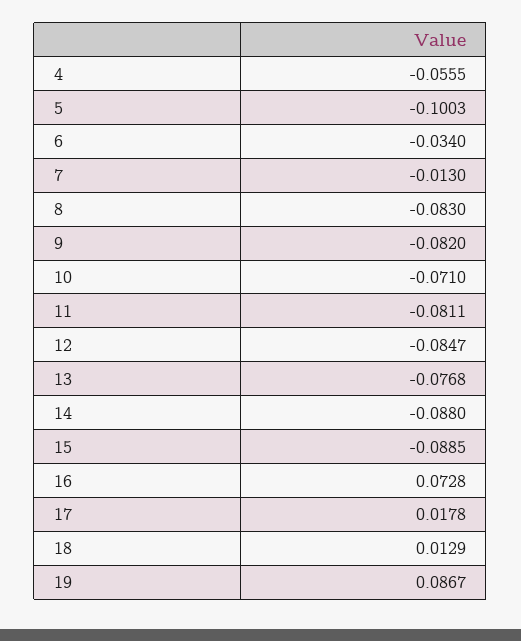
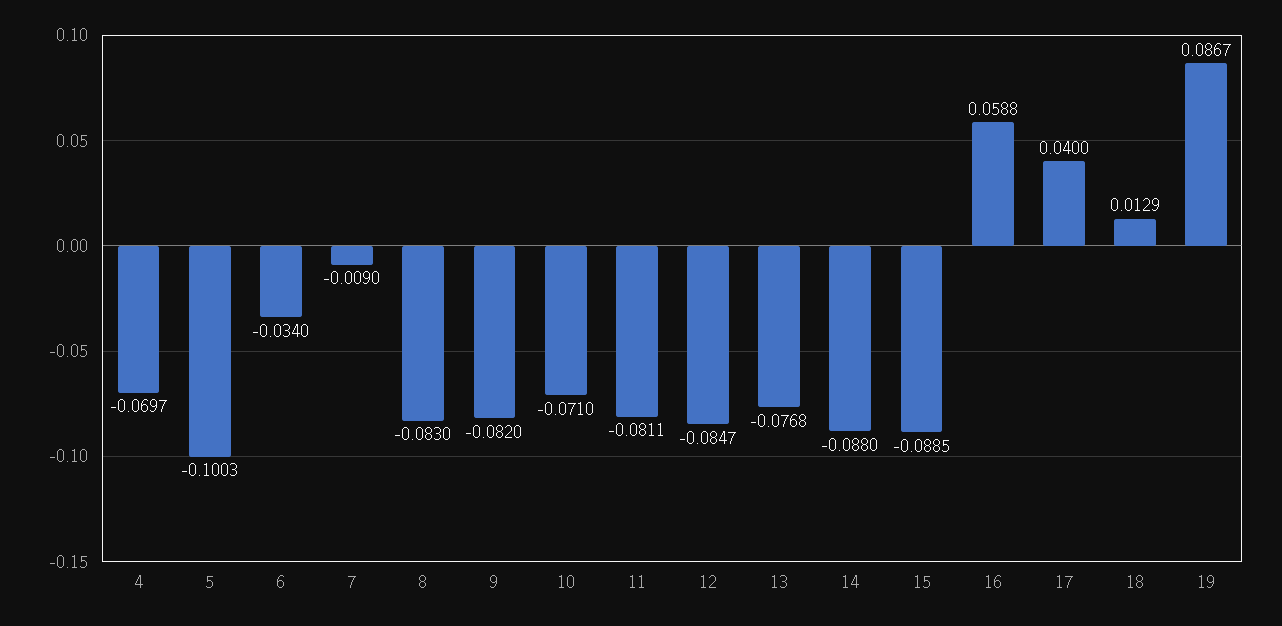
  {
-   "4": -0.0555,
+   "4": -0.0697,
    "5": -0.1003,
    "6": -0.034,
-   "7": -0.013,
+   "7": -0.009,
    "8": -0.083,
    "9": -0.082,
    "10": -0.071,
    "11": -0.0811,
    "12": -0.0847,
    "13": -0.0768,
    "14": -0.088,
    "15": -0.0885,
-   "16": 0.0728,
+   "16": 0.0588,
-   "17": 0.0178,
+   "17": 0.04,
    "18": 0.0129,
    "19": 0.0867
  }

